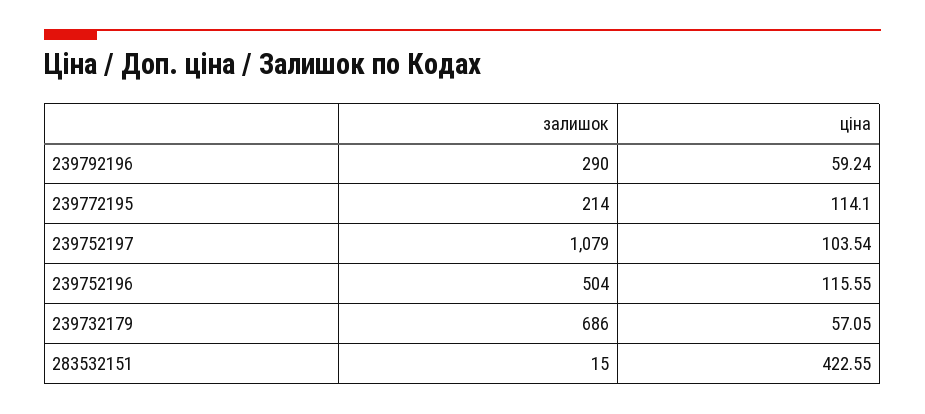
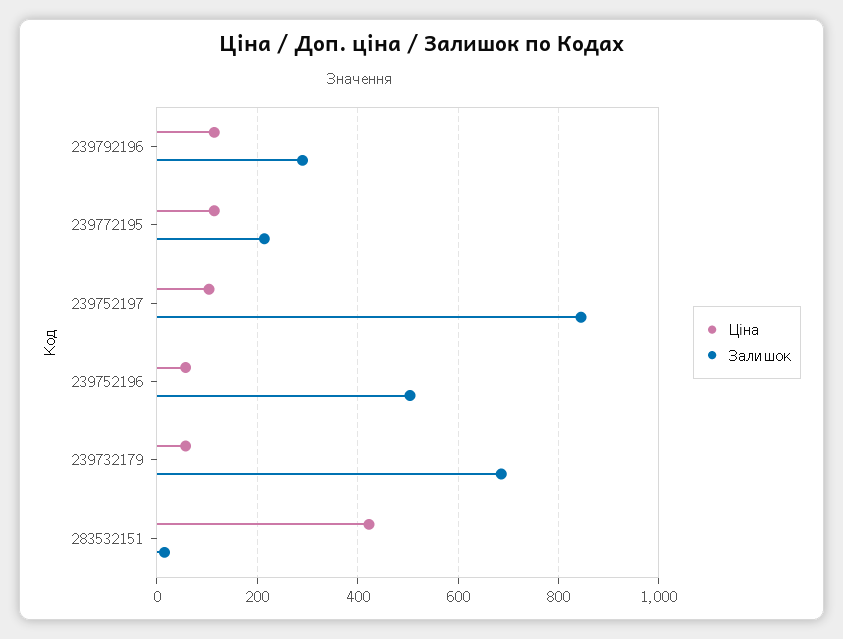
  {
    "залишок": {
      "239792196": 290,
      "239772195": 214,
-     "239752197": 1079,
+     "239752197": 840,
      "239752196": 504,
      "239732179": 686,
      "283532151": 15
    },
    "ціна": {
-     "239792196": 59.24,
+     "239792196": 120,
      "239772195": 114.1,
      "239752197": 103.54,
-     "239752196": 115.55,
+     "239752196": 60,
      "239732179": 57.05,
      "283532151": 422.55
    }
  }

